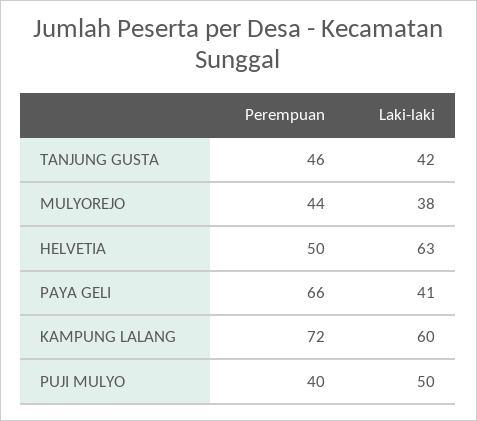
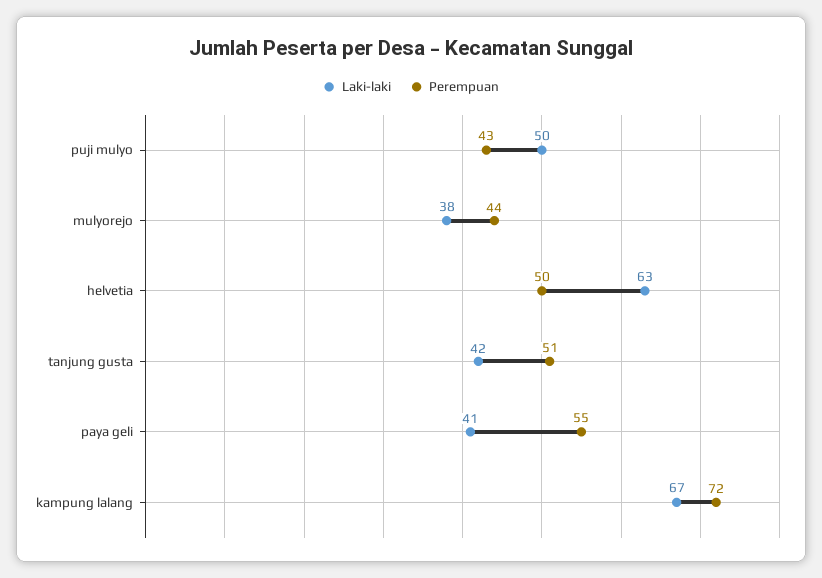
  {
    "Perempuan": {
-     "TANJUNG GUSTA": 46,
+     "TANJUNG GUSTA": 51,
      "MULYOREJO": 44,
      "HELVETIA": 50,
-     "PAYA GELI": 66,
+     "PAYA GELI": 55,
      "KAMPUNG LALANG": 72,
-     "PUJI MULYO": 40
+     "PUJI MULYO": 43
    },
    "Laki-laki": {
      "TANJUNG GUSTA": 42,
      "MULYOREJO": 38,
      "HELVETIA": 63,
      "PAYA GELI": 41,
-     "KAMPUNG LALANG": 60,
+     "KAMPUNG LALANG": 67,
      "PUJI MULYO": 50
    }
  }

